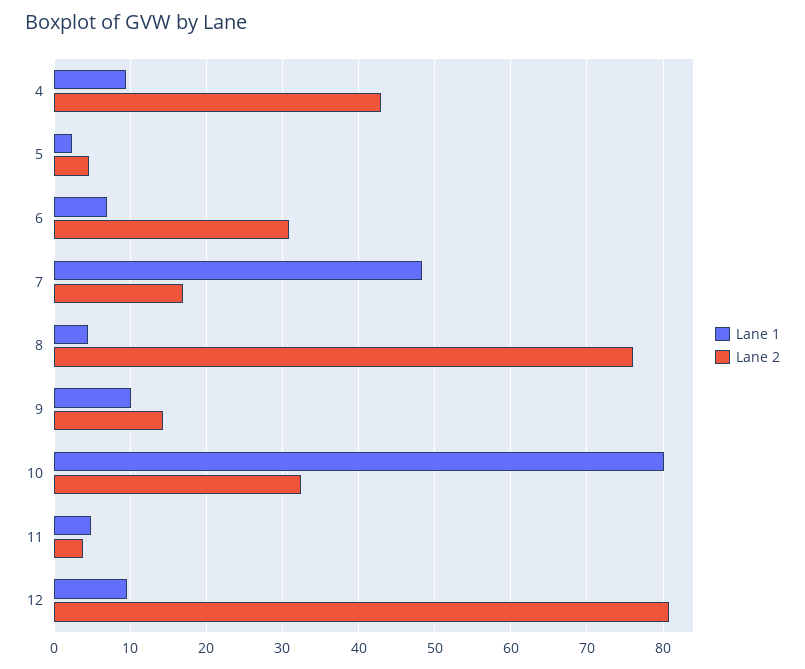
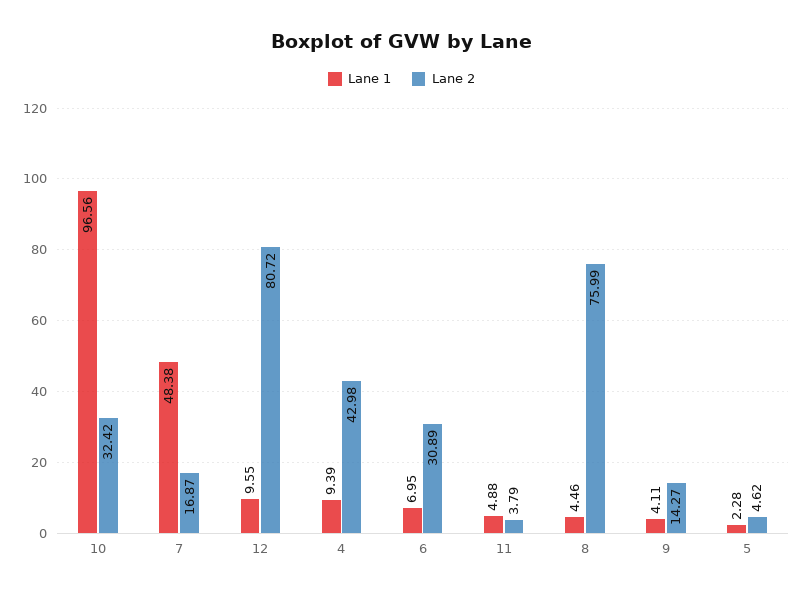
  {
    "Lane 1": {
      "4": 9.39,
      "5": 2.28,
      "6": 6.95,
      "7": 48.38,
      "8": 4.46,
-     "9": 10,
+     "9": 4.11,
-     "10": 80,
+     "10": 96.56,
      "11": 4.88,
      "12": 9.55
    },
    "Lane 2": {
      "4": 42.98,
      "5": 4.62,
      "6": 30.89,
      "7": 16.87,
      "8": 75.99,
      "9": 14.27,
      "10": 32.42,
      "11": 3.79,
      "12": 80.72
    }
  }

